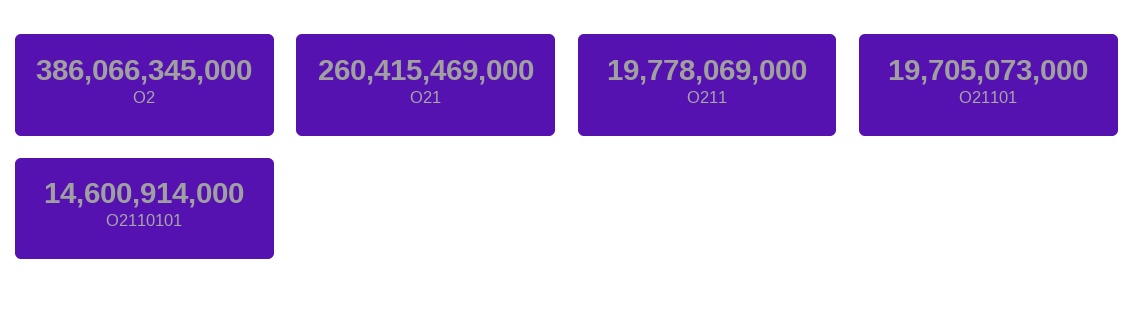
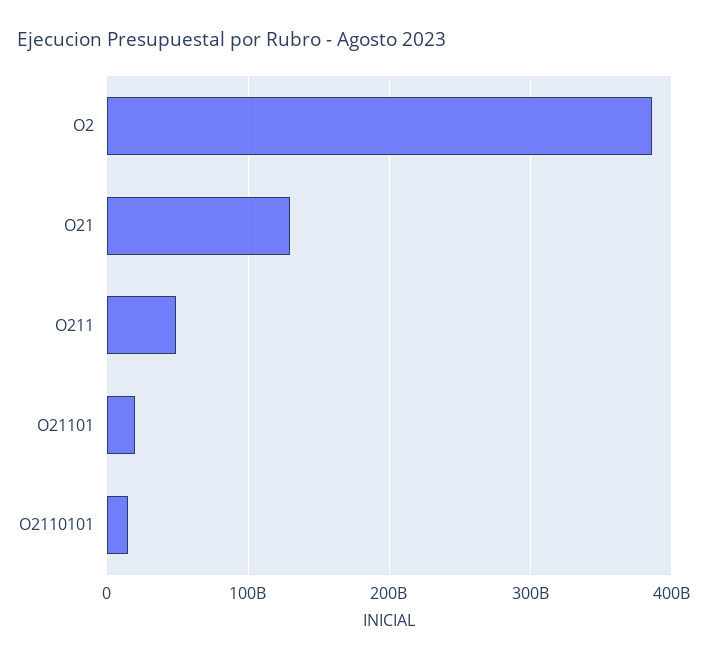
  {
    "O2": 386066345000,
-   "O21": 260415469000,
+   "O21": 130000000000,
-   "O211": 19778069000,
+   "O211": 50000000000,
    "O21101": 19705073000,
    "O2110101": 14600914000
  }

